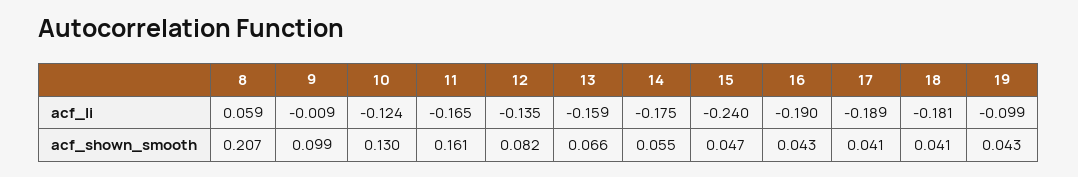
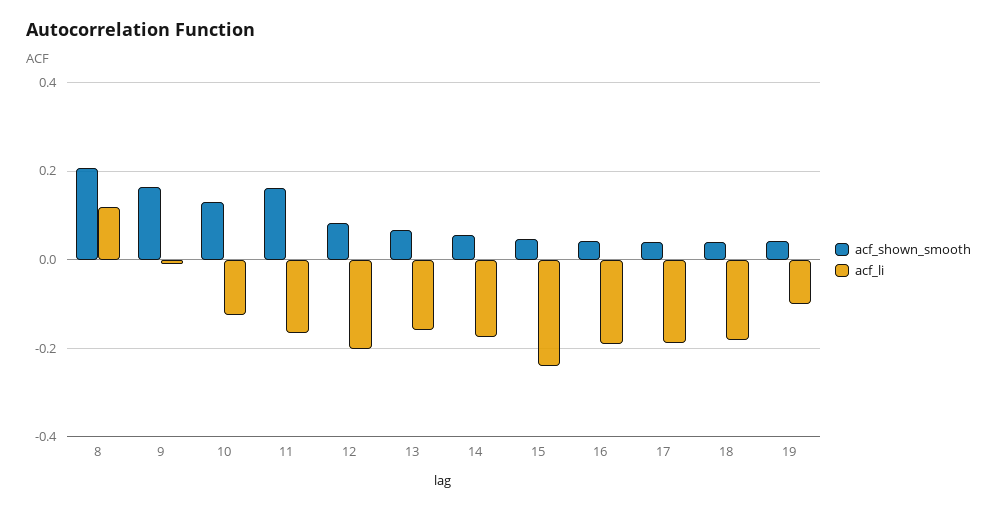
  {
    "acf_li": {
-     "8": 0.059,
+     "8": 0.12,
      "9": -0.009,
      "10": -0.124,
      "11": -0.165,
-     "12": -0.135,
+     "12": -0.2,
      "13": -0.159,
      "14": -0.175,
      "15": -0.24,
      "16": -0.19,
      "17": -0.189,
      "18": -0.181,
      "19": -0.099
    },
    "acf_shown_smooth": {
      "8": 0.207,
-     "9": 0.099,
+     "9": 0.16,
      "10": 0.13,
      "11": 0.161,
      "12": 0.082,
      "13": 0.066,
      "14": 0.055,
      "15": 0.047,
      "16": 0.043,
      "17": 0.041,
      "18": 0.041,
      "19": 0.043
    }
  }

